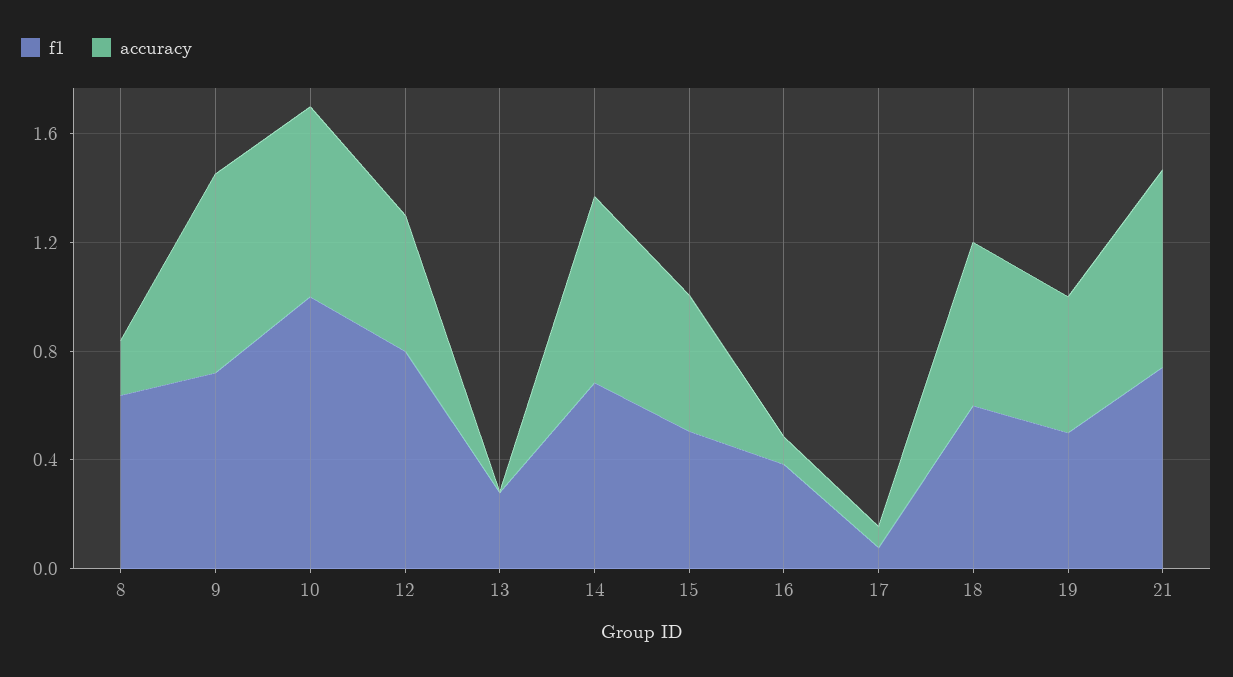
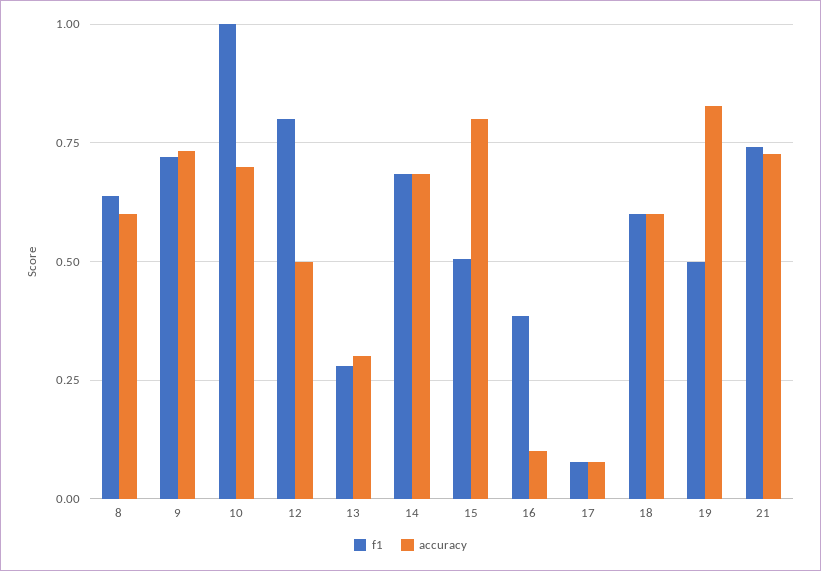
  {
    "f1": {
      "8": 0.65,
      "9": 0.725,
      "10": 1,
      "12": 0.8,
      "13": 0.275,
      "14": 0.675,
      "15": 0.5,
      "16": 0.375,
      "17": 0.075,
      "18": 0.6,
      "19": 0.5,
      "21": 0.75
    },
    "accuracy": {
-     "8": 0.2,
+     "8": 0.6,
      "9": 0.725,
      "10": 0.7,
      "12": 0.5,
-     "13": 0,
+     "13": 0.3,
      "14": 0.675,
-     "15": 0.5,
+     "15": 0.8,
      "16": 0.1,
      "17": 0.075,
      "18": 0.6,
-     "19": 0.5,
+     "19": 0.825,
      "21": 0.725
    }
  }

